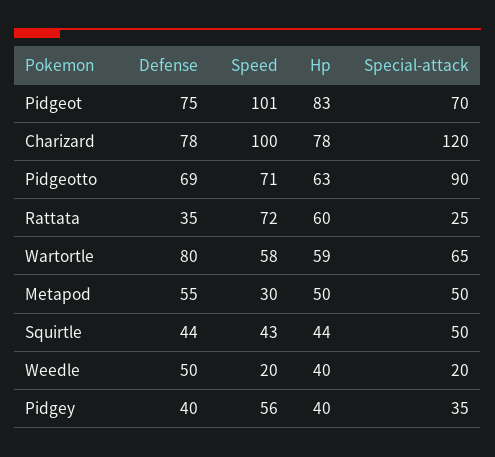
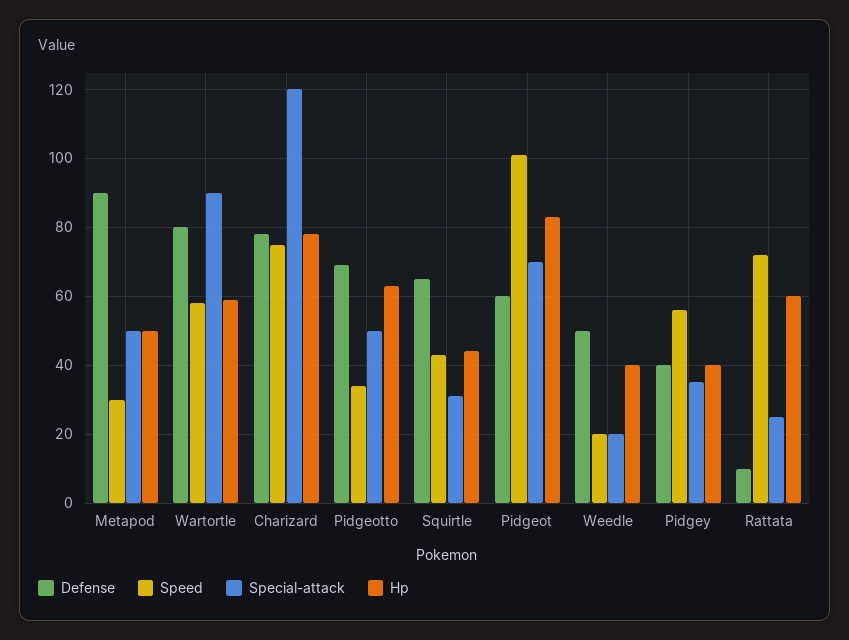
  {
    "Defense": {
-     "Pidgeot": 75,
+     "Pidgeot": 60,
      "Charizard": 78,
      "Pidgeotto": 69,
-     "Rattata": 35,
+     "Rattata": 10,
      "Wartortle": 80,
-     "Metapod": 55,
+     "Metapod": 90,
-     "Squirtle": 44,
+     "Squirtle": 65,
      "Weedle": 50,
      "Pidgey": 40
    },
    "Speed": {
      "Pidgeot": 101,
-     "Charizard": 100,
+     "Charizard": 75,
-     "Pidgeotto": 71,
+     "Pidgeotto": 35,
      "Rattata": 72,
      "Wartortle": 58,
      "Metapod": 30,
      "Squirtle": 43,
      "Weedle": 20,
      "Pidgey": 56
    },
    "Hp": {
      "Pidgeot": 83,
      "Charizard": 78,
      "Pidgeotto": 63,
      "Rattata": 60,
      "Wartortle": 59,
      "Metapod": 50,
      "Squirtle": 44,
      "Weedle": 40,
      "Pidgey": 40
    },
    "Special-attack": {
      "Pidgeot": 70,
      "Charizard": 120,
-     "Pidgeotto": 90,
+     "Pidgeotto": 50,
      "Rattata": 25,
-     "Wartortle": 65,
+     "Wartortle": 90,
      "Metapod": 50,
-     "Squirtle": 50,
+     "Squirtle": 30,
      "Weedle": 20,
      "Pidgey": 35
    }
  }

